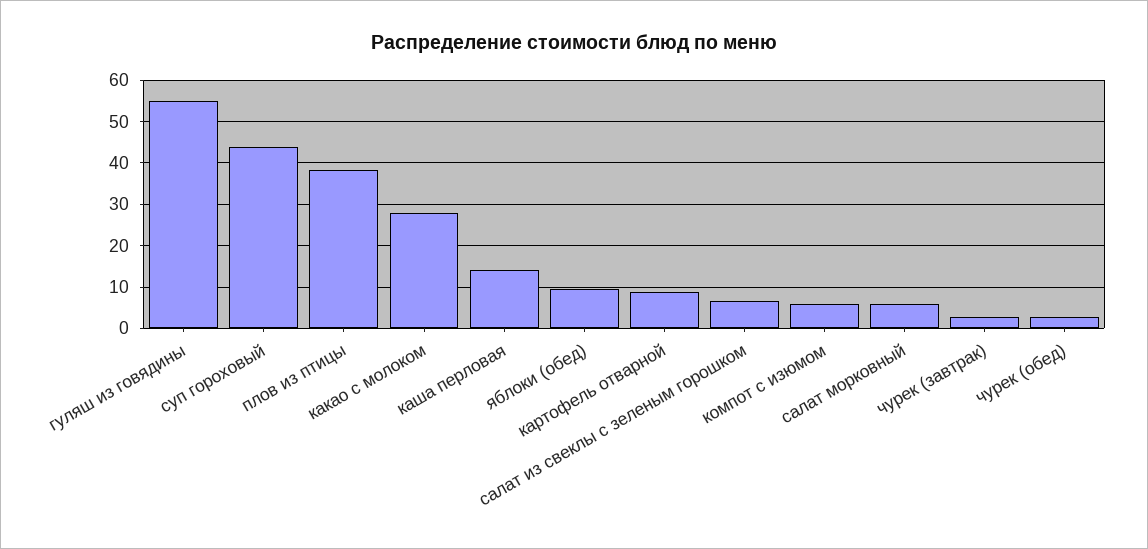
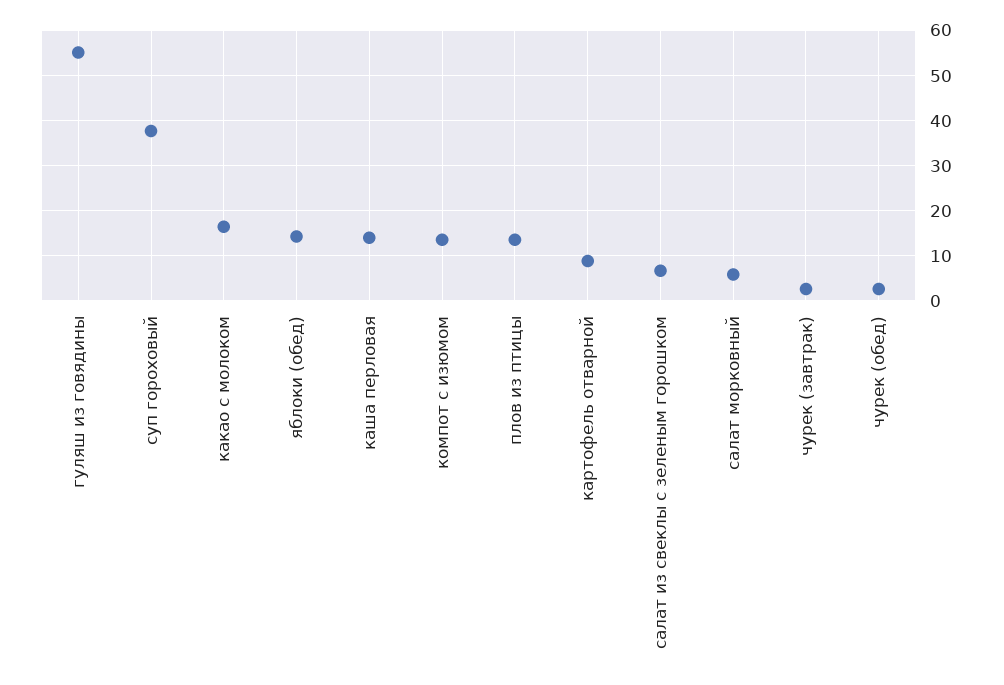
  {
    "гуляш из говядины": 56,
-   "суп гороховый": 44,
+   "суп гороховый": 38,
-   "плов из птицы": 38,
+   "плов из птицы": 14,
-   "какао с молоком": 28,
+   "какао с молоком": 16,
    "каша перловая": 14,
-   "яблоки (обед)": 10,
+   "яблоки (обед)": 14,
    "картофель отварной": 8,
    "салат из свеклы с зеленым горошком": 6,
-   "компот с изюмом": 6,
+   "компот с изюмом": 14,
    "салат морковный": 6,
    "чурек (завтрак)": 2,
    "чурек (обед)": 2
  }

